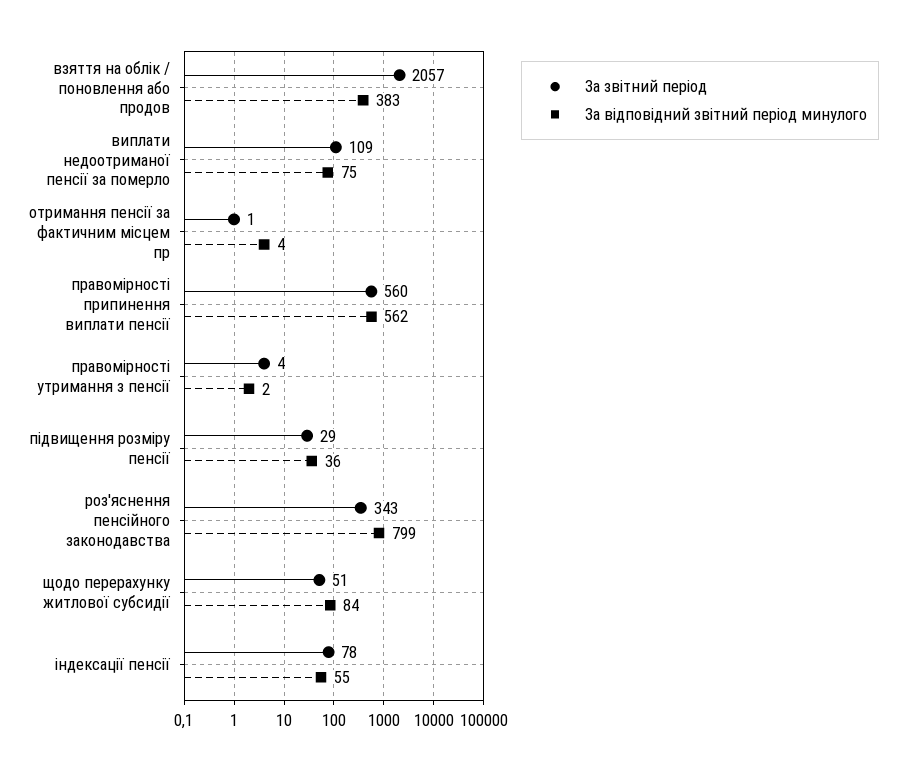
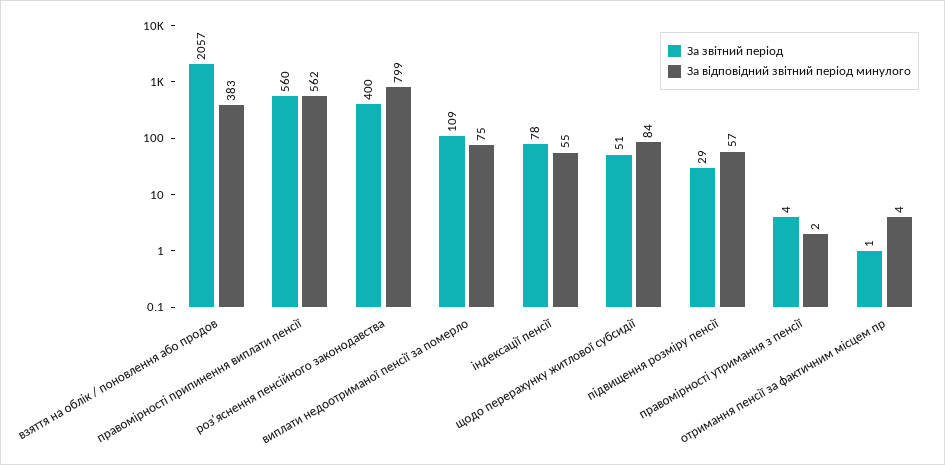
  {
    "За звітний період": {
      "взяття на облік / поновлення або продов": 2057,
      "виплати недоотриманої пенсії за померло": 109,
      "отримання пенсії за фактичним місцем пр": 1,
      "правомірності припинення виплати пенсії": 560,
      "правомірності утримання з пенсії": 4,
      "підвищення розміру пенсії": 29,
-     "роз'яснення пенсійного законодавства": 343,
+     "роз'яснення пенсійного законодавства": 400,
      "щодо перерахунку житлової субсидії": 51,
      "індексації пенсії": 78
    },
    "За відповідний звітний період минулого": {
      "взяття на облік / поновлення або продов": 383,
      "виплати недоотриманої пенсії за померло": 75,
      "отримання пенсії за фактичним місцем пр": 4,
      "правомірності припинення виплати пенсії": 562,
      "правомірності утримання з пенсії": 2,
-     "підвищення розміру пенсії": 36,
+     "підвищення розміру пенсії": 57,
      "роз'яснення пенсійного законодавства": 799,
      "щодо перерахунку житлової субсидії": 84,
      "індексації пенсії": 55
    }
  }

